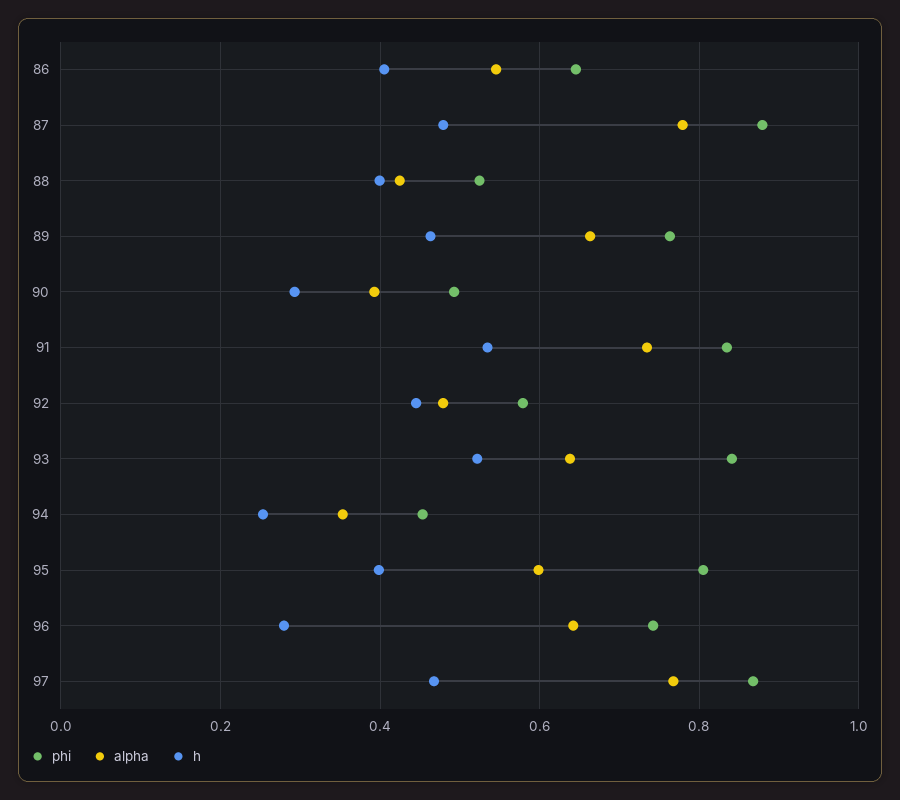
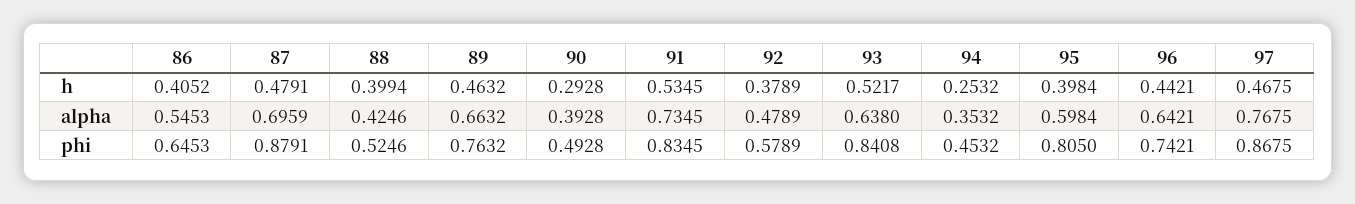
  {
    "phi": {
      "86": 0.6453,
      "87": 0.8791,
      "88": 0.5246,
      "89": 0.7632,
      "90": 0.4928,
      "91": 0.8345,
      "92": 0.5789,
      "93": 0.8408,
      "94": 0.4532,
      "95": 0.805,
      "96": 0.7421,
      "97": 0.8675
    },
    "alpha": {
      "86": 0.5453,
-     "87": 0.78,
+     "87": 0.6959,
      "88": 0.4246,
      "89": 0.6632,
      "90": 0.3928,
      "91": 0.7345,
      "92": 0.4789,
      "93": 0.638,
      "94": 0.3532,
      "95": 0.5984,
      "96": 0.6421,
      "97": 0.7675
    },
    "h": {
      "86": 0.4052,
      "87": 0.4791,
      "88": 0.3994,
      "89": 0.4632,
      "90": 0.2928,
      "91": 0.5345,
-     "92": 0.44,
+     "92": 0.3789,
      "93": 0.5217,
      "94": 0.2532,
      "95": 0.3984,
-     "96": 0.28,
+     "96": 0.4421,
      "97": 0.4675
    }
  }

